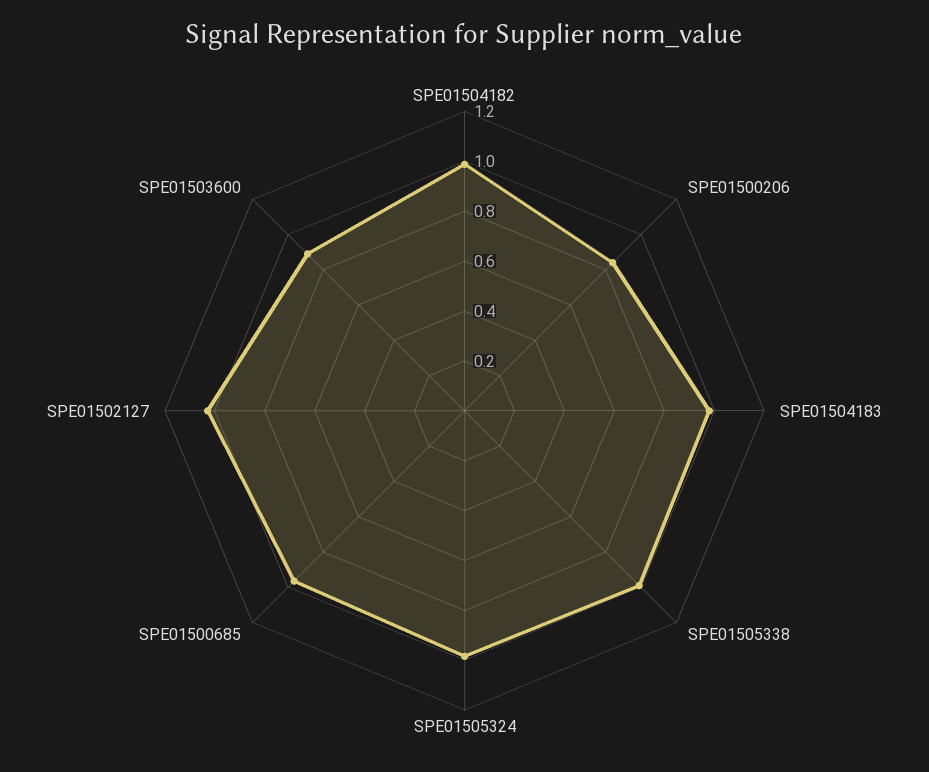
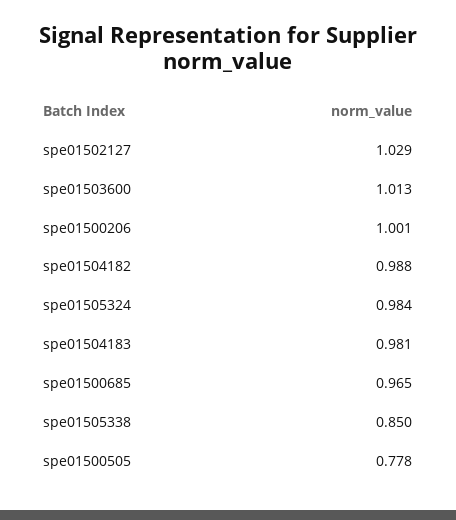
  {
    "SPE01504182": 0.988,
-   "SPE01500206": 0.85,
+   "SPE01500206": 1.001,
    "SPE01504183": 0.981,
-   "SPE01505338": 1,
+   "SPE01505338": 0.85,
    "SPE01505324": 0.984,
    "SPE01500685": 0.965,
    "SPE01502127": 1.029,
-   "SPE01503600": 0.9
+   "SPE01503600": 1.013,
+   "spe01500505": 0.778
  }

